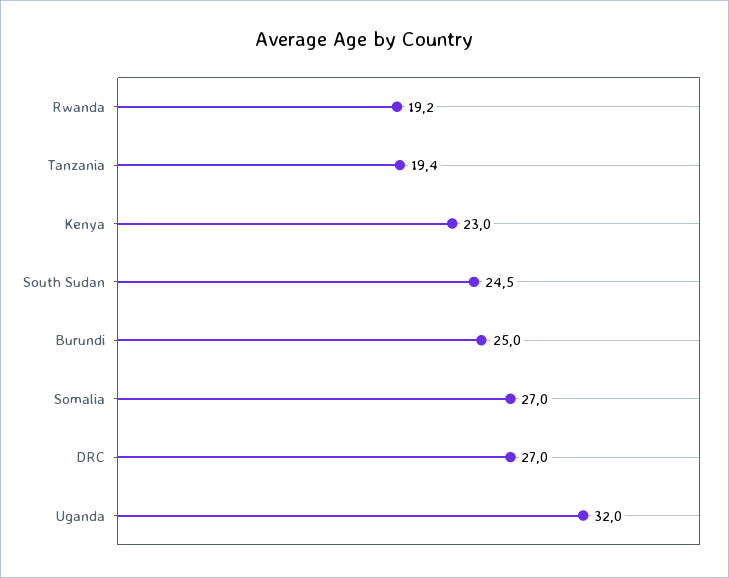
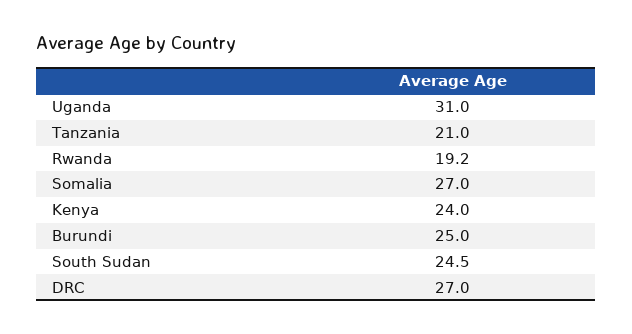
  {
    "Rwanda": 19.2,
-   "Tanzania": 19.4,
+   "Tanzania": 21,
-   "Kenya": 23,
+   "Kenya": 24,
    "South Sudan": 24.5,
    "Burundi": 25,
    "Somalia": 27,
    "DRC": 27,
-   "Uganda": 32
+   "Uganda": 31
  }

